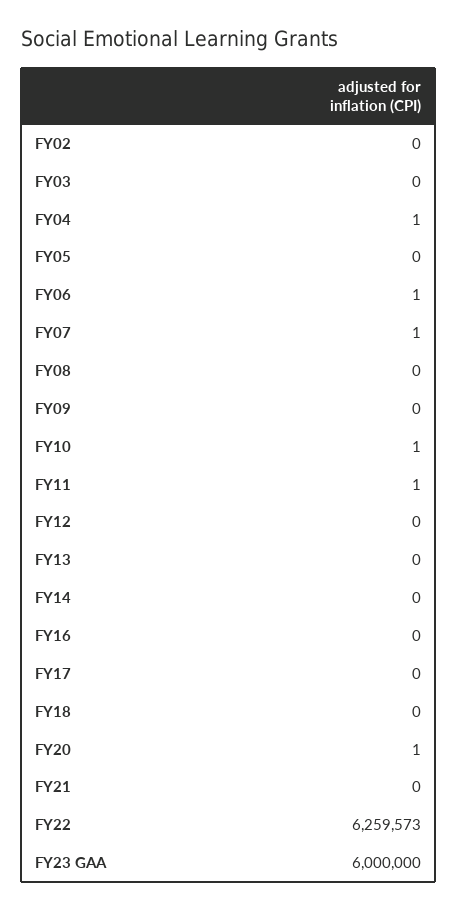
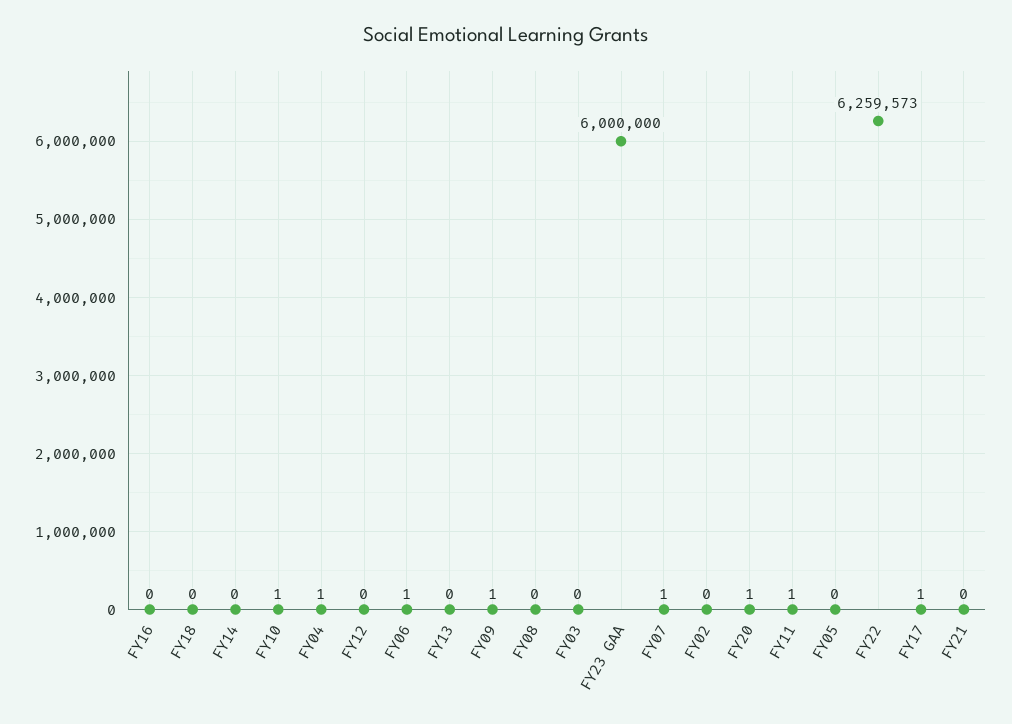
  {
    "FY02": 0,
    "FY03": 0,
    "FY04": 1,
    "FY05": 0,
    "FY06": 1,
    "FY07": 1,
    "FY08": 0,
-   "FY09": 0,
+   "FY09": 1,
    "FY10": 1,
    "FY11": 1,
    "FY12": 0,
    "FY13": 0,
    "FY14": 0,
    "FY16": 0,
-   "FY17": 0,
+   "FY17": 1,
    "FY18": 0,
    "FY20": 1,
    "FY21": 0,
    "FY22": 6259573,
    "FY23 GAA": 6000000
  }

